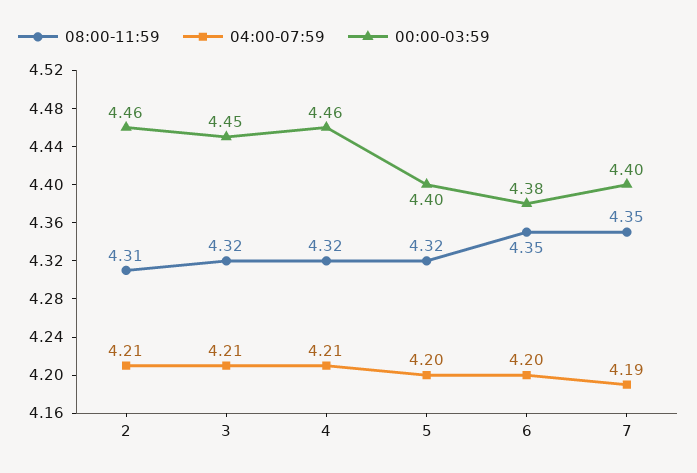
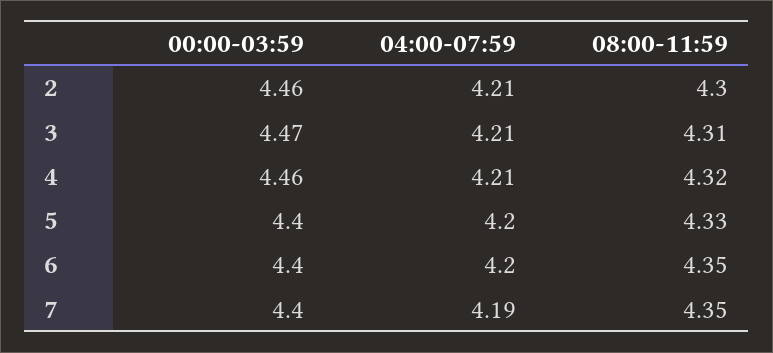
  {
    "08:00-11:59": {
-     "2": 4.31,
+     "2": 4.3,
-     "3": 4.32,
+     "3": 4.31,
      "4": 4.32,
-     "5": 4.32,
+     "5": 4.33,
      "6": 4.35,
      "7": 4.35
    },
    "04:00-07:59": {
      "2": 4.21,
      "3": 4.21,
      "4": 4.21,
      "5": 4.2,
      "6": 4.2,
      "7": 4.19
    },
    "00:00-03:59": {
      "2": 4.46,
-     "3": 4.45,
+     "3": 4.47,
      "4": 4.46,
      "5": 4.4,
-     "6": 4.38,
+     "6": 4.4,
      "7": 4.4
    }
  }

